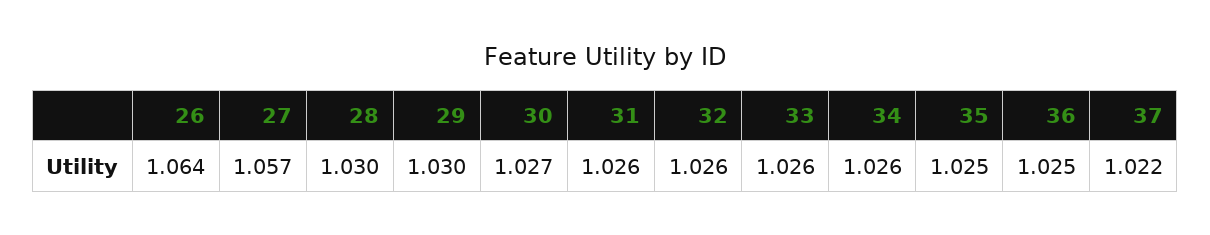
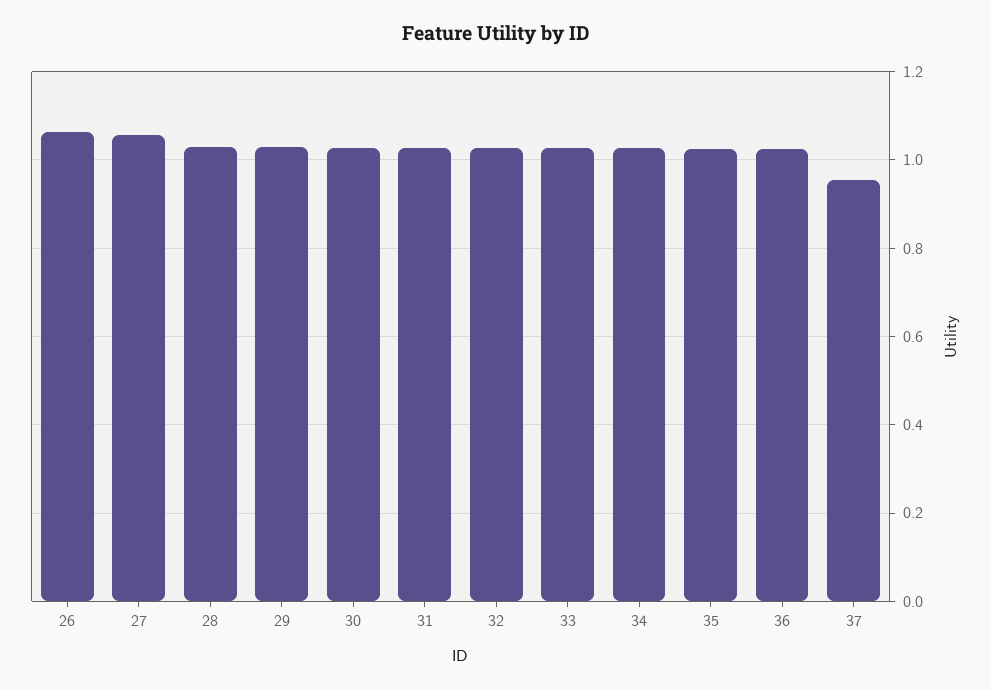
  {
    "26": 1.064,
    "27": 1.057,
    "28": 1.03,
    "29": 1.03,
    "30": 1.027,
    "31": 1.026,
    "32": 1.026,
    "33": 1.026,
    "34": 1.026,
    "35": 1.025,
    "36": 1.025,
-   "37": 1.022
+   "37": 0.96
  }

